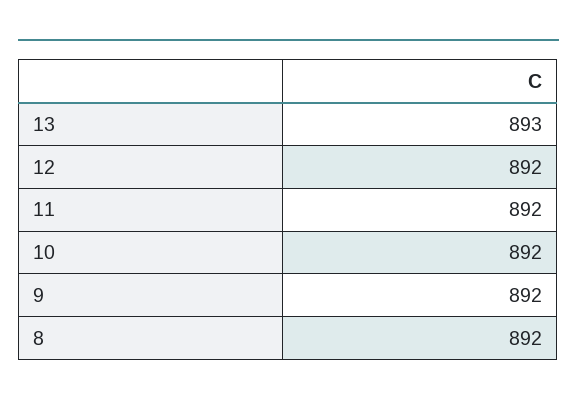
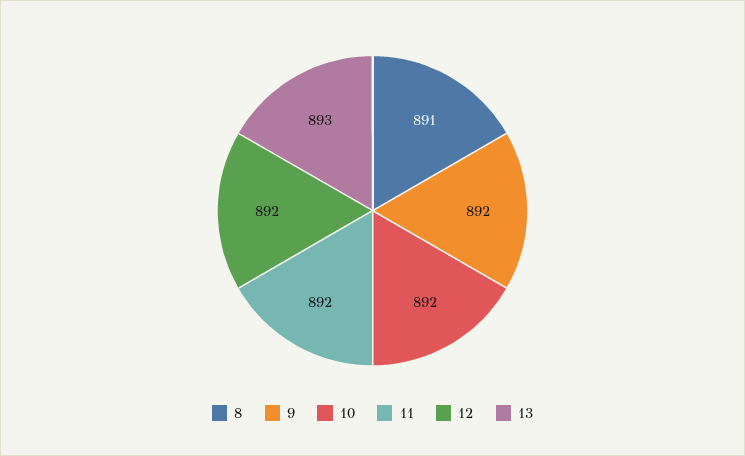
  {
    "13": 893,
    "12": 892,
    "11": 892,
    "10": 892,
    "9": 892,
-   "8": 892
+   "8": 891
  }

